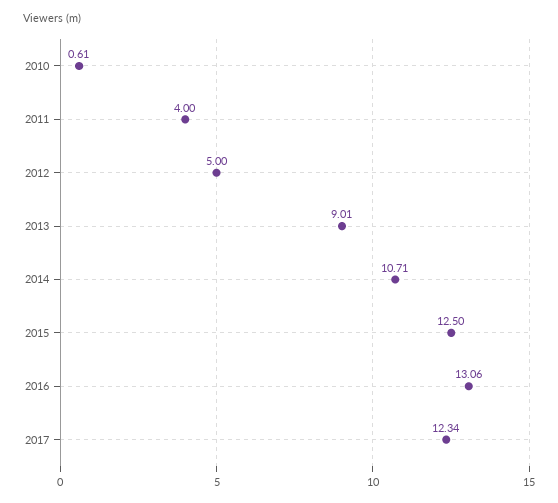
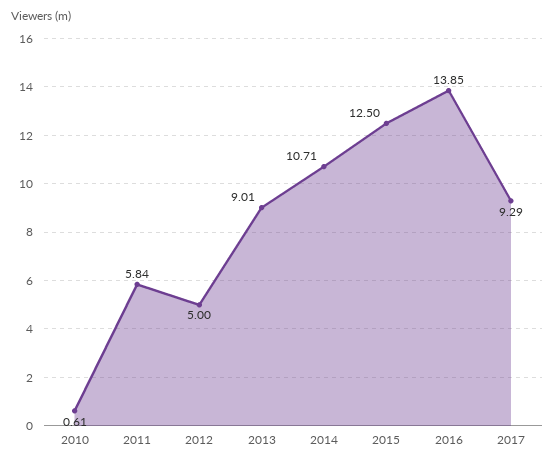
  {
    "2010": 0.61,
-   "2011": 4,
+   "2011": 5.84,
    "2012": 5,
    "2013": 9.01,
    "2014": 10.71,
    "2015": 12.5,
-   "2016": 13.06,
+   "2016": 13.85,
-   "2017": 12.34
+   "2017": 9.29
  }

